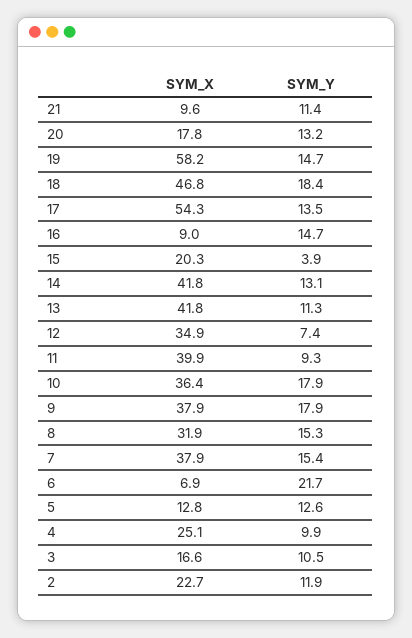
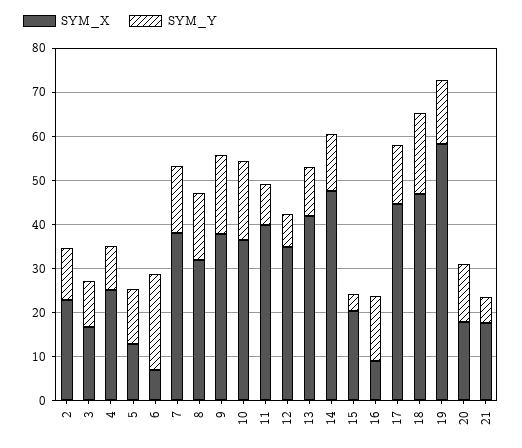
  {
    "SYM_X": {
-     "21": 9.6,
+     "21": 18,
      "20": 17.8,
      "19": 58.2,
      "18": 46.8,
-     "17": 54.3,
+     "17": 44,
      "16": 9,
      "15": 20.3,
-     "14": 41.8,
+     "14": 48,
      "13": 41.8,
      "12": 34.9,
      "11": 39.9,
      "10": 36.4,
      "9": 37.9,
      "8": 31.9,
      "7": 37.9,
      "6": 6.9,
      "5": 12.8,
      "4": 25.1,
      "3": 16.6,
      "2": 22.7
    },
    "SYM_Y": {
-     "21": 11.4,
+     "21": 6,
      "20": 13.2,
      "19": 14.7,
      "18": 18.4,
      "17": 13.5,
      "16": 14.7,
      "15": 3.9,
      "14": 13.1,
      "13": 11.3,
      "12": 7.4,
      "11": 9.3,
      "10": 17.9,
      "9": 17.9,
      "8": 15.3,
      "7": 15.4,
      "6": 21.7,
      "5": 12.6,
      "4": 9.9,
      "3": 10.5,
      "2": 11.9
    }
  }

